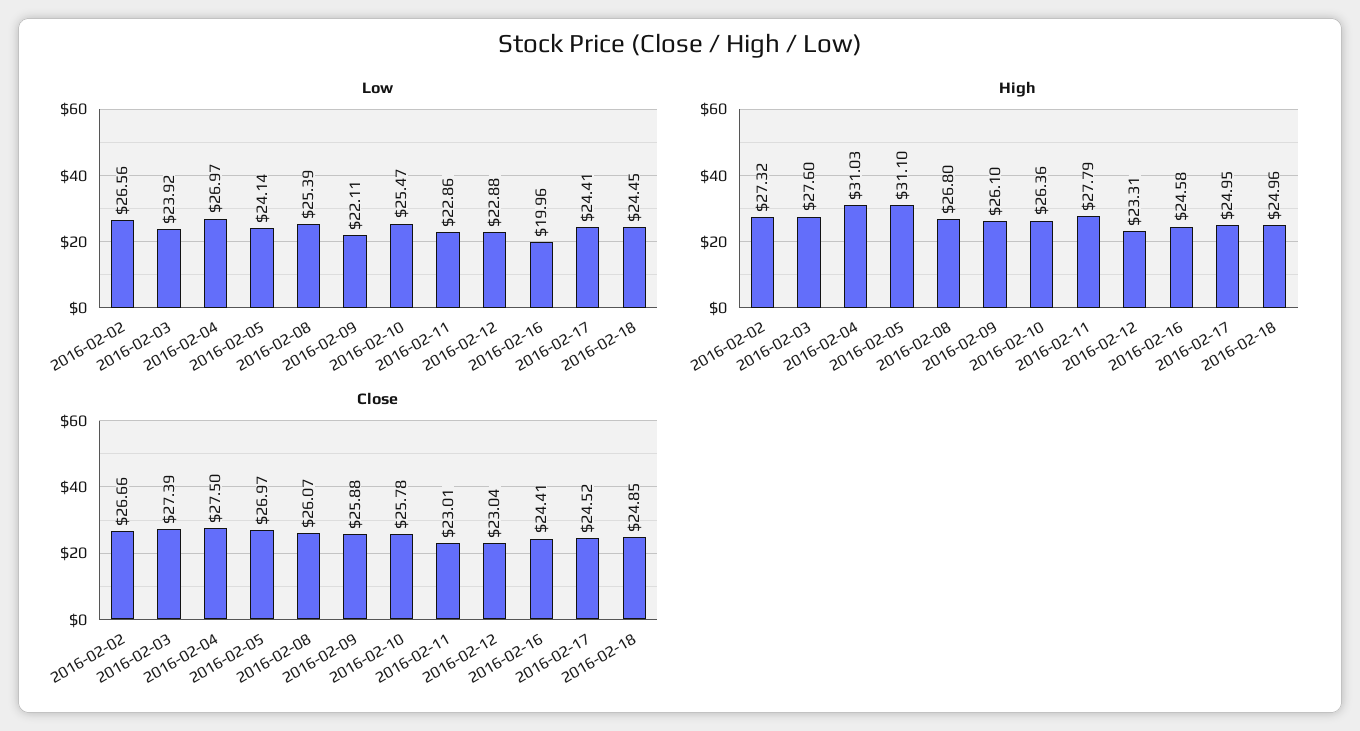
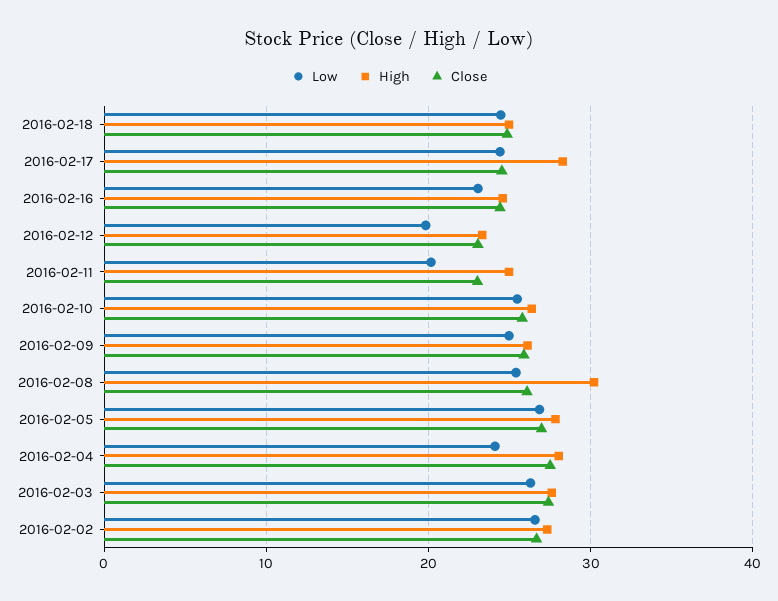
  {
    "Low": {
      "2016-02-02": 26.56,
-     "2016-02-03": 23.92,
+     "2016-02-03": 26,
-     "2016-02-04": 26.97,
+     "2016-02-04": 24,
-     "2016-02-05": 24.14,
+     "2016-02-05": 27,
      "2016-02-08": 25.39,
-     "2016-02-09": 22.11,
+     "2016-02-09": 25,
      "2016-02-10": 25.47,
-     "2016-02-11": 22.86,
+     "2016-02-11": 20,
-     "2016-02-12": 22.88,
+     "2016-02-12": 20,
-     "2016-02-16": 19.96,
+     "2016-02-16": 23,
      "2016-02-17": 24.41,
      "2016-02-18": 24.45
    },
    "High": {
      "2016-02-02": 27.32,
      "2016-02-03": 27.6,
-     "2016-02-04": 31.03,
+     "2016-02-04": 28,
-     "2016-02-05": 31.1,
+     "2016-02-05": 28,
-     "2016-02-08": 26.8,
+     "2016-02-08": 30,
      "2016-02-09": 26.1,
      "2016-02-10": 26.36,
-     "2016-02-11": 27.79,
+     "2016-02-11": 25,
      "2016-02-12": 23.31,
      "2016-02-16": 24.58,
-     "2016-02-17": 24.95,
+     "2016-02-17": 28,
      "2016-02-18": 24.96
    },
    "Close": {
      "2016-02-02": 26.66,
      "2016-02-03": 27.39,
      "2016-02-04": 27.5,
      "2016-02-05": 26.97,
      "2016-02-08": 26.07,
      "2016-02-09": 25.88,
      "2016-02-10": 25.78,
      "2016-02-11": 23.01,
      "2016-02-12": 23.04,
      "2016-02-16": 24.41,
      "2016-02-17": 24.52,
      "2016-02-18": 24.85
    }
  }

